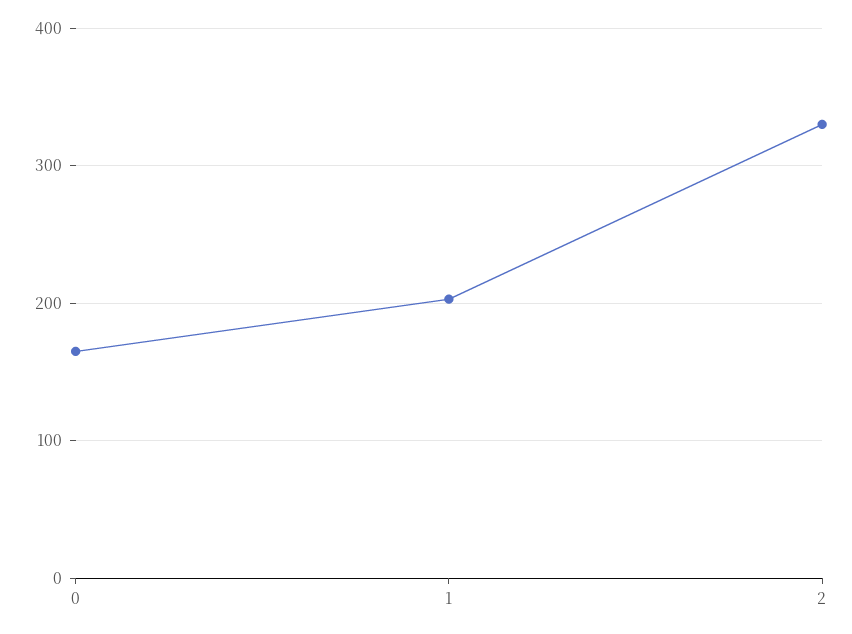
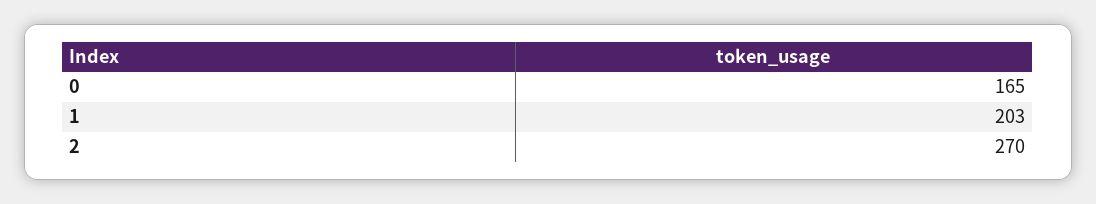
  {
    "0": 165,
    "1": 203,
-   "2": 330
+   "2": 270
  }

